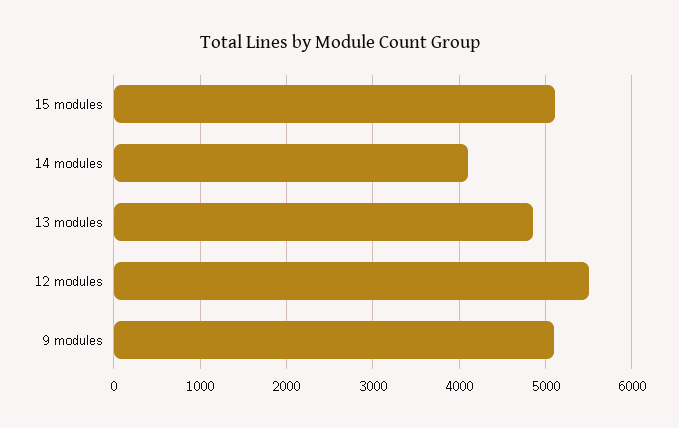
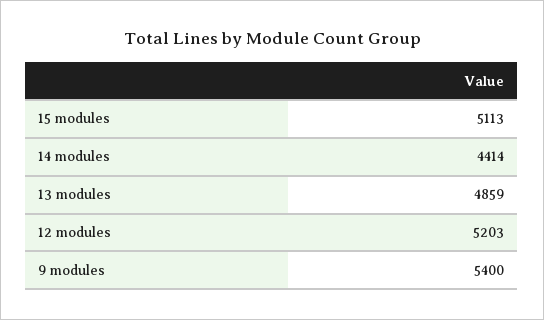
  {
    "15 modules": 5113,
-   "14 modules": 4100,
+   "14 modules": 4414,
    "13 modules": 4859,
-   "12 modules": 5500,
+   "12 modules": 5203,
-   "9 modules": 5100
+   "9 modules": 5400
  }

